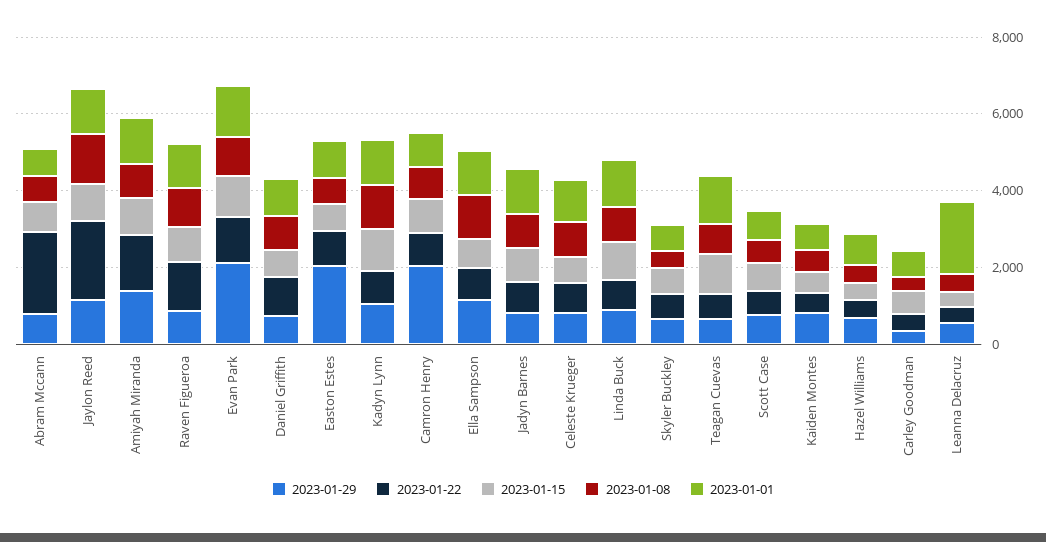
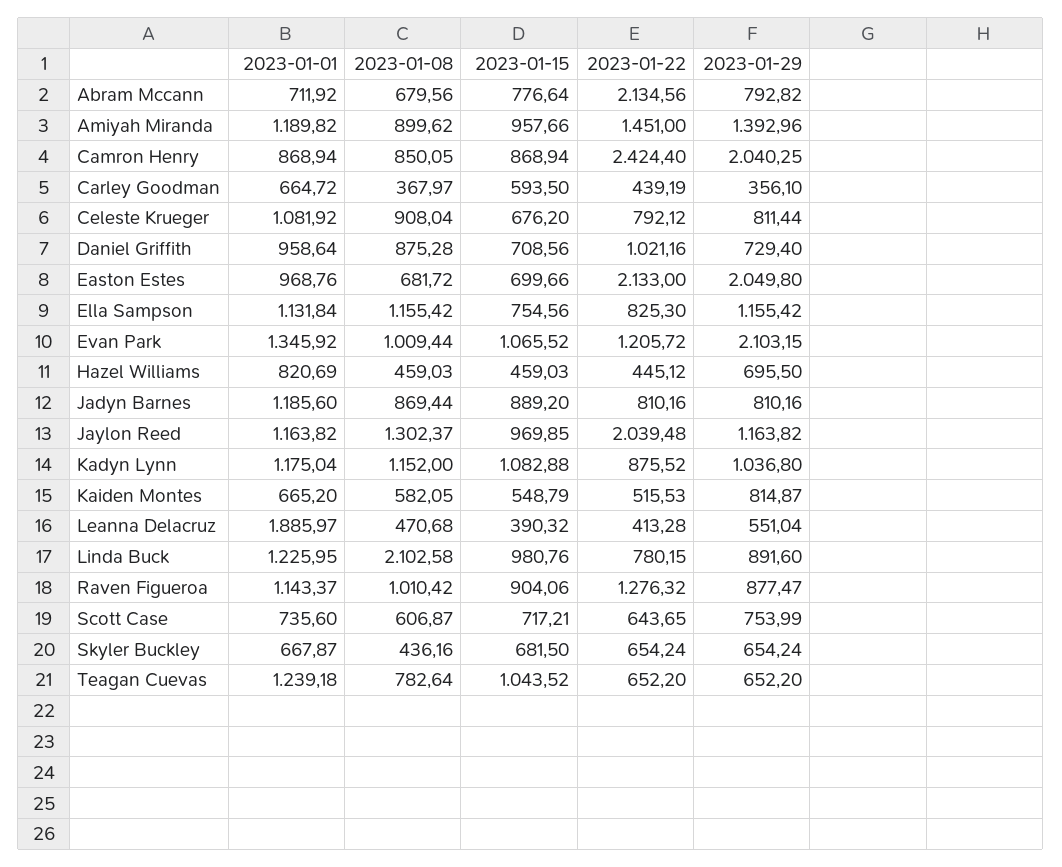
  {
    "2023-01-29": {
      "Abram Mccann": 792.82,
      "Jaylon Reed": 1163.82,
      "Amiyah Miranda": 1392.96,
      "Raven Figueroa": 877.47,
      "Evan Park": 2103.15,
      "Daniel Griffith": 729.4,
      "Easton Estes": 2049.8,
      "Kadyn Lynn": 1036.8,
      "Camron Henry": 2040.25,
      "Ella Sampson": 1155.42,
      "Jadyn Barnes": 810.16,
      "Celeste Krueger": 811.44,
      "Linda Buck": 891.6,
      "Skyler Buckley": 654.24,
      "Teagan Cuevas": 652.2,
      "Scott Case": 753.99,
      "Kaiden Montes": 814.87,
      "Hazel Williams": 695.5,
      "Carley Goodman": 356.1,
      "Leanna Delacruz": 551.04
    },
    "2023-01-22": {
      "Abram Mccann": 2134.56,
      "Jaylon Reed": 2039.48,
      "Amiyah Miranda": 1451,
      "Raven Figueroa": 1276.32,
      "Evan Park": 1205.72,
      "Daniel Griffith": 1021.16,
-     "Easton Estes": 1000,
+     "Easton Estes": 2133,
      "Kadyn Lynn": 875.52,
-     "Camron Henry": 1000,
+     "Camron Henry": 2424.4,
      "Ella Sampson": 825.3,
      "Jadyn Barnes": 810.16,
      "Celeste Krueger": 792.12,
      "Linda Buck": 780.15,
      "Skyler Buckley": 654.24,
      "Teagan Cuevas": 652.2,
      "Scott Case": 643.65,
      "Kaiden Montes": 515.53,
      "Hazel Williams": 445.12,
      "Carley Goodman": 439.19,
      "Leanna Delacruz": 413.28
    },
    "2023-01-15": {
      "Abram Mccann": 776.64,
      "Jaylon Reed": 969.85,
      "Amiyah Miranda": 957.66,
      "Raven Figueroa": 904.06,
      "Evan Park": 1065.52,
      "Daniel Griffith": 708.56,
      "Easton Estes": 699.66,
      "Kadyn Lynn": 1082.88,
      "Camron Henry": 868.94,
      "Ella Sampson": 754.56,
      "Jadyn Barnes": 889.2,
      "Celeste Krueger": 676.2,
      "Linda Buck": 980.76,
      "Skyler Buckley": 681.5,
      "Teagan Cuevas": 1043.52,
      "Scott Case": 717.21,
      "Kaiden Montes": 548.79,
      "Hazel Williams": 459.03,
      "Carley Goodman": 593.5,
      "Leanna Delacruz": 390.32
    },
    "2023-01-08": {
      "Abram Mccann": 679.56,
      "Jaylon Reed": 1302.37,
      "Amiyah Miranda": 899.62,
      "Raven Figueroa": 1010.42,
      "Evan Park": 1009.44,
      "Daniel Griffith": 875.28,
      "Easton Estes": 681.72,
      "Kadyn Lynn": 1152,
      "Camron Henry": 850.05,
      "Ella Sampson": 1155.42,
      "Jadyn Barnes": 869.44,
      "Celeste Krueger": 908.04,
-     "Linda Buck": 1000,
+     "Linda Buck": 2102.58,
      "Skyler Buckley": 436.16,
      "Teagan Cuevas": 782.64,
      "Scott Case": 606.87,
      "Kaiden Montes": 582.05,
      "Hazel Williams": 459.03,
      "Carley Goodman": 367.97,
      "Leanna Delacruz": 470.68
    },
    "2023-01-01": {
      "Abram Mccann": 711.92,
      "Jaylon Reed": 1163.82,
      "Amiyah Miranda": 1189.82,
      "Raven Figueroa": 1143.37,
      "Evan Park": 1345.92,
      "Daniel Griffith": 958.64,
      "Easton Estes": 968.76,
      "Kadyn Lynn": 1175.04,
      "Camron Henry": 868.94,
      "Ella Sampson": 1131.84,
      "Jadyn Barnes": 1185.6,
      "Celeste Krueger": 1081.92,
      "Linda Buck": 1225.95,
      "Skyler Buckley": 667.87,
      "Teagan Cuevas": 1239.18,
      "Scott Case": 735.6,
      "Kaiden Montes": 665.2,
      "Hazel Williams": 820.69,
      "Carley Goodman": 664.72,
      "Leanna Delacruz": 1885.97
    }
  }

